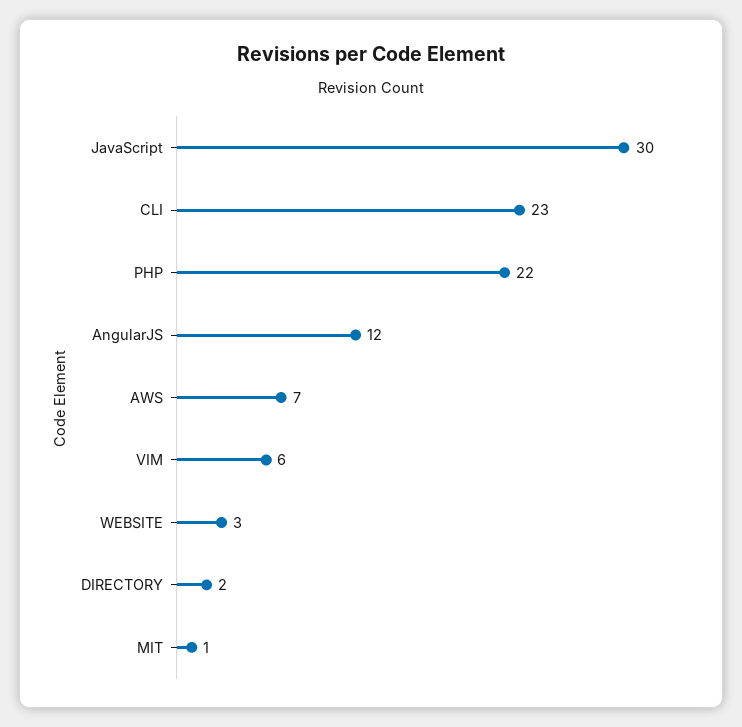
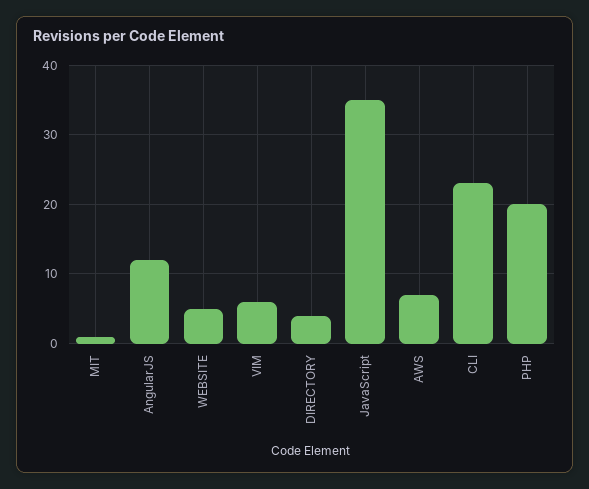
  {
-   "JavaScript": 30,
+   "JavaScript": 35,
    "CLI": 23,
-   "PHP": 22,
+   "PHP": 20,
    "AngularJS": 12,
    "AWS": 7,
    "VIM": 6,
-   "WEBSITE": 3,
+   "WEBSITE": 5,
-   "DIRECTORY": 2,
+   "DIRECTORY": 4,
    "MIT": 1
  }

